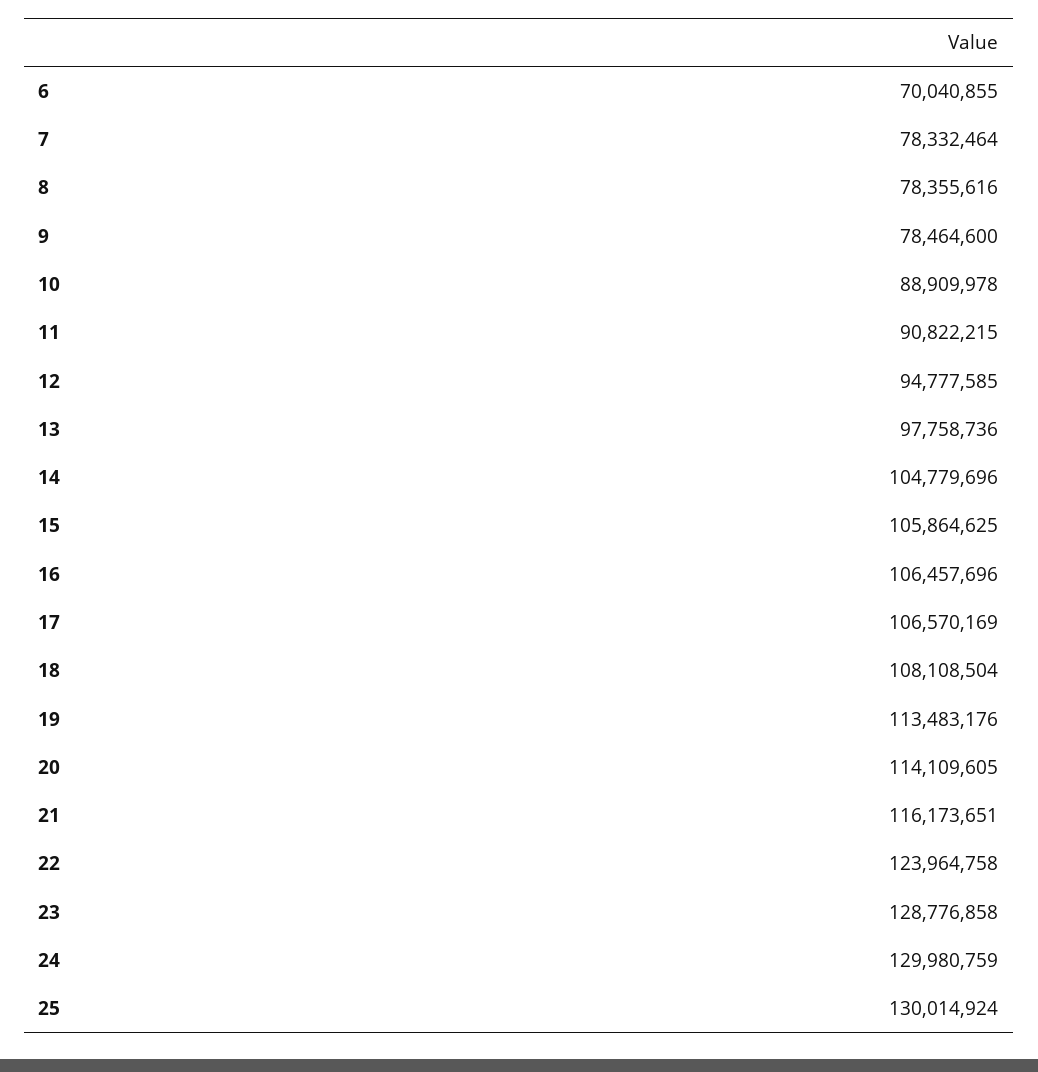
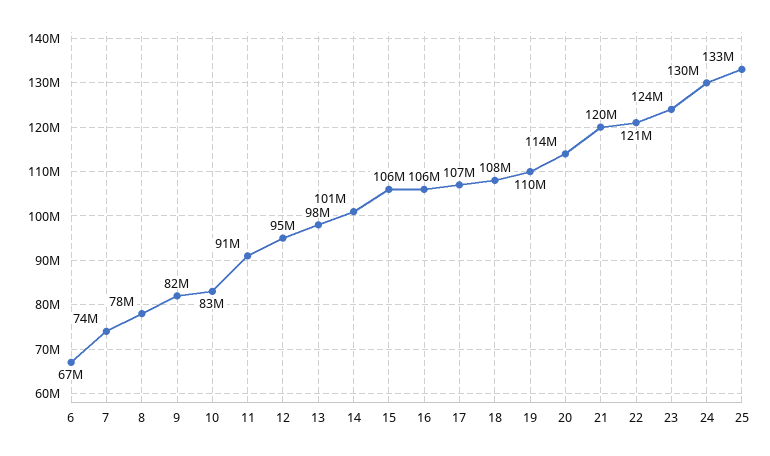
  {
-   "6": 70040855,
+   "6": 67000000,
-   "7": 78332464,
+   "7": 74000000,
    "8": 78355616,
-   "9": 78464600,
+   "9": 82000000,
-   "10": 88909978,
+   "10": 83000000,
    "11": 90822215,
    "12": 94777585,
    "13": 97758736,
-   "14": 104779696,
+   "14": 101000000,
    "15": 105864625,
    "16": 106457696,
    "17": 106570169,
    "18": 108108504,
-   "19": 113483176,
+   "19": 110000000,
    "20": 114109605,
-   "21": 116173651,
+   "21": 120000000,
-   "22": 123964758,
+   "22": 121000000,
-   "23": 128776858,
+   "23": 124000000,
    "24": 129980759,
-   "25": 130014924
+   "25": 133000000
  }

